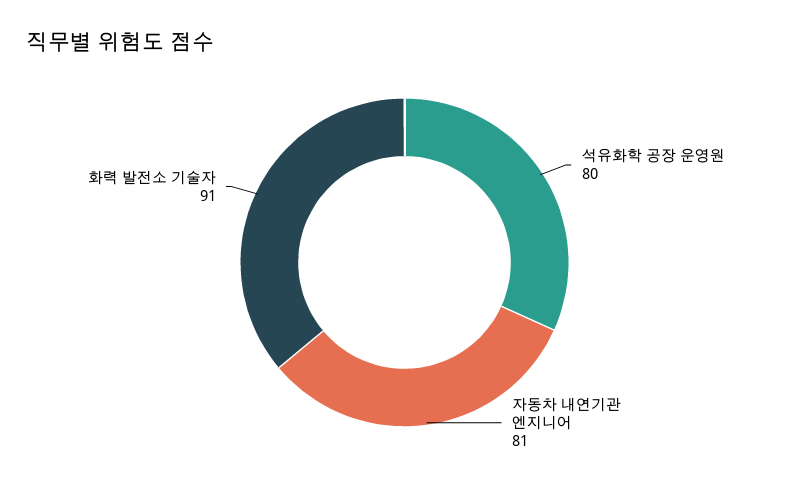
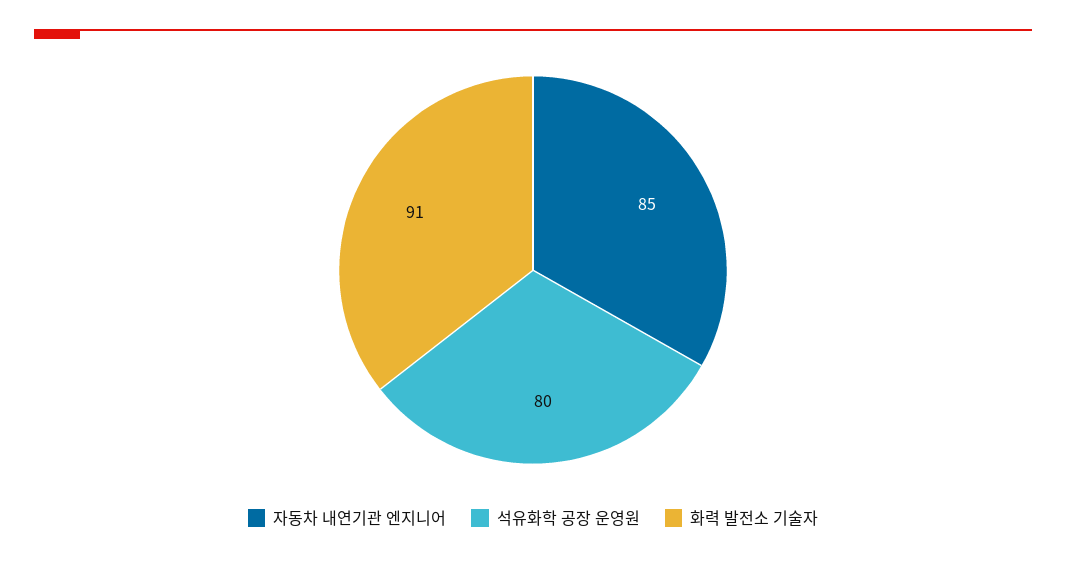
  {
    "석유화학 공장 운영원": 80,
-   "자동차 내연기관 엔지니어": 81,
+   "자동차 내연기관 엔지니어": 85,
    "화력 발전소 기술자": 91
  }

